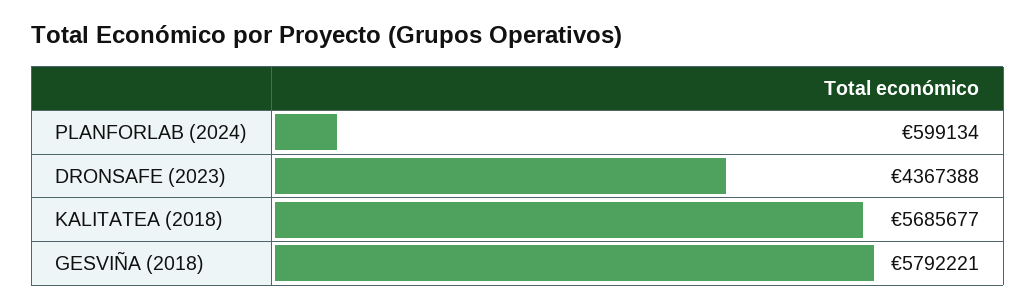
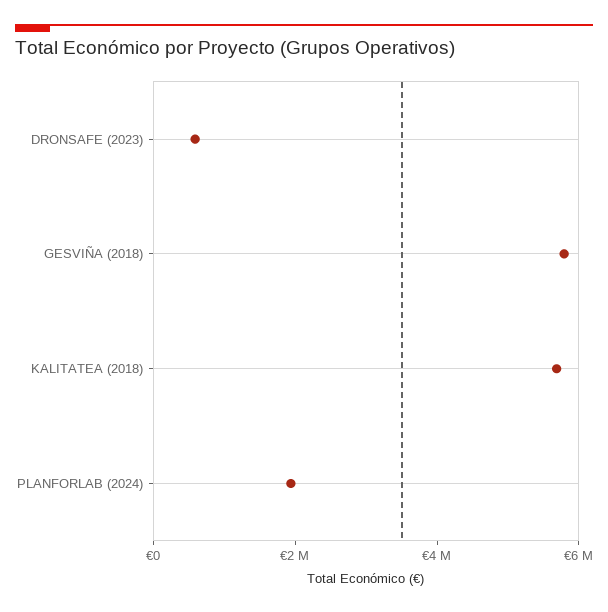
  {
-   "PLANFORLAB (2024)": 599134,
+   "PLANFORLAB (2024)": 2000000,
-   "DRONSAFE (2023)": 4367388,
+   "DRONSAFE (2023)": 500000,
    "KALITATEA (2018)": 5685677,
    "GESVIÑA (2018)": 5792221
  }

